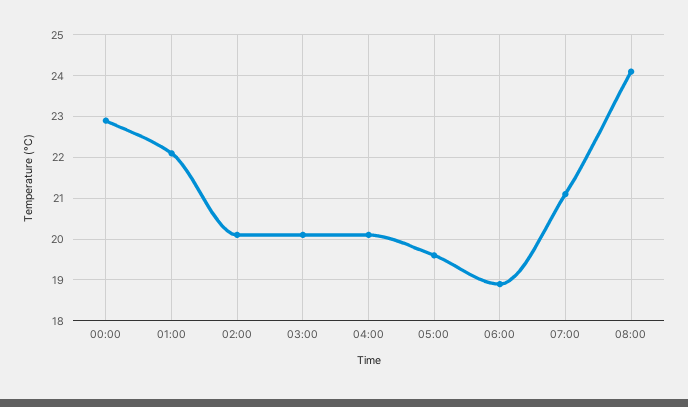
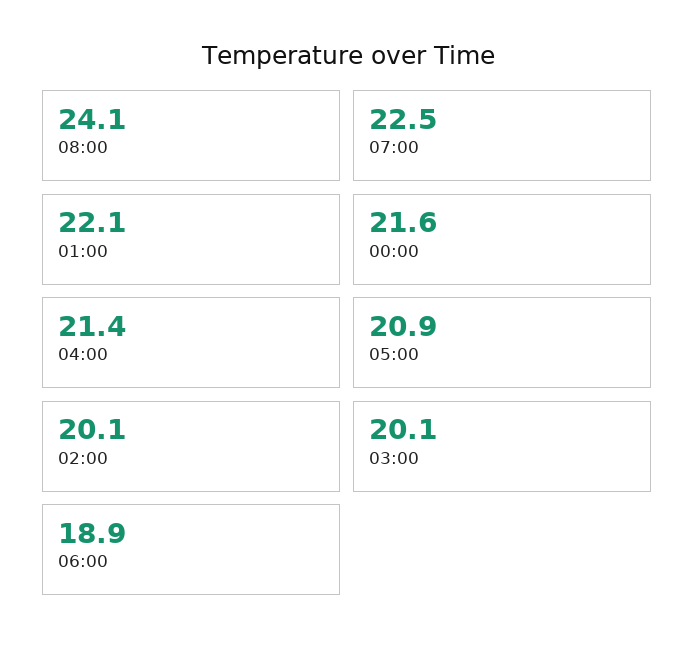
  {
-   "00:00": 23,
+   "00:00": 21.6,
    "01:00": 22.1,
    "02:00": 20.1,
    "03:00": 20.1,
-   "04:00": 20,
+   "04:00": 21.4,
-   "05:00": 19.5,
+   "05:00": 20.9,
    "06:00": 18.9,
-   "07:00": 21,
+   "07:00": 22.5,
    "08:00": 24.1
  }

